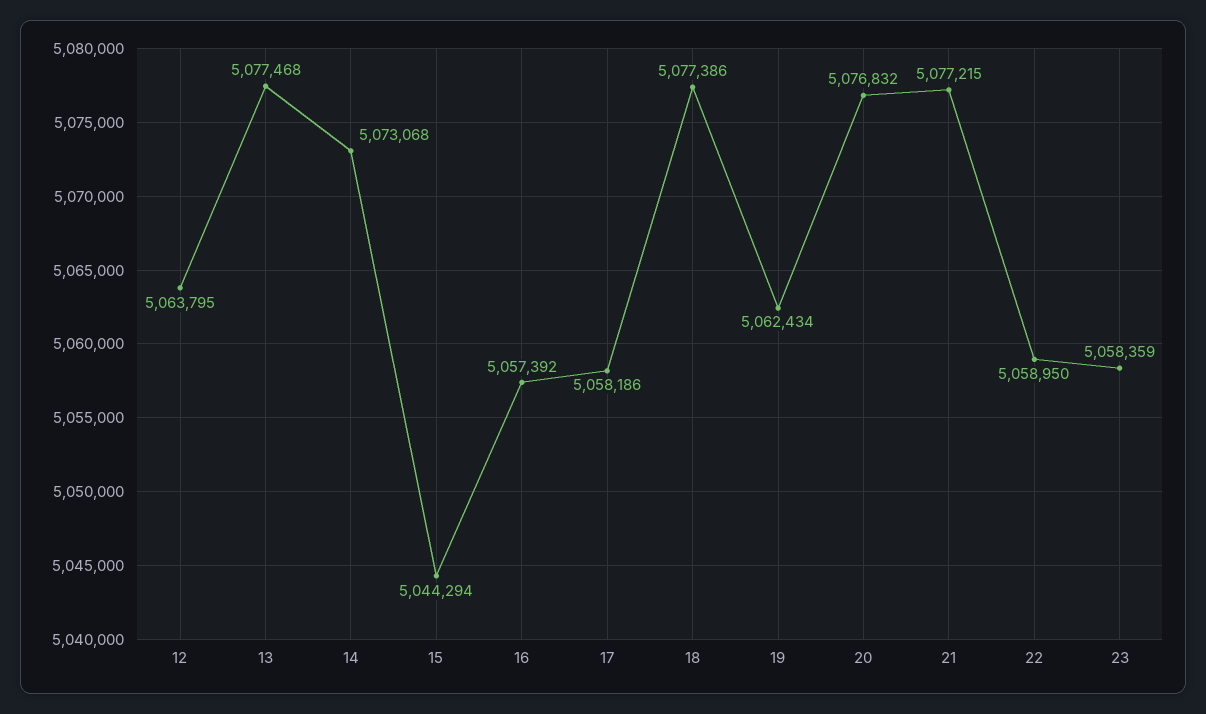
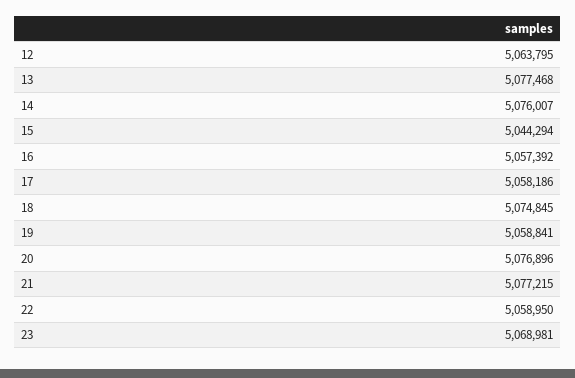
  {
    "12": 5063795,
    "13": 5077468,
-   "14": 5073068,
+   "14": 5076007,
    "15": 5044294,
    "16": 5057392,
    "17": 5058186,
-   "18": 5077386,
+   "18": 5074845,
-   "19": 5062434,
+   "19": 5058841,
-   "20": 5076832,
+   "20": 5076896,
    "21": 5077215,
    "22": 5058950,
-   "23": 5058359
+   "23": 5068981
  }

